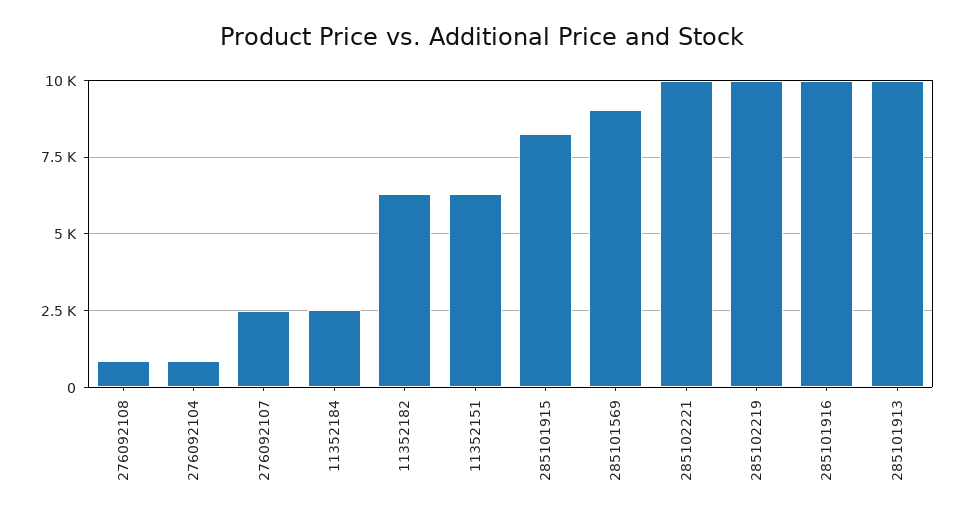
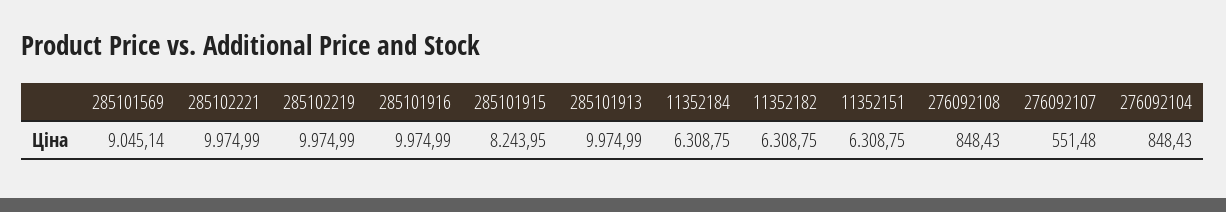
  {
    "276092108": 848.43,
    "276092104": 848.43,
-   "276092107": 2500,
+   "276092107": 551.48,
-   "11352184": 2500,
+   "11352184": 6308.75,
    "11352182": 6308.75,
    "11352151": 6308.75,
    "285101915": 8243.95,
    "285101569": 9045.14,
    "285102221": 9974.99,
    "285102219": 9974.99,
    "285101916": 9974.99,
    "285101913": 9974.99
  }

